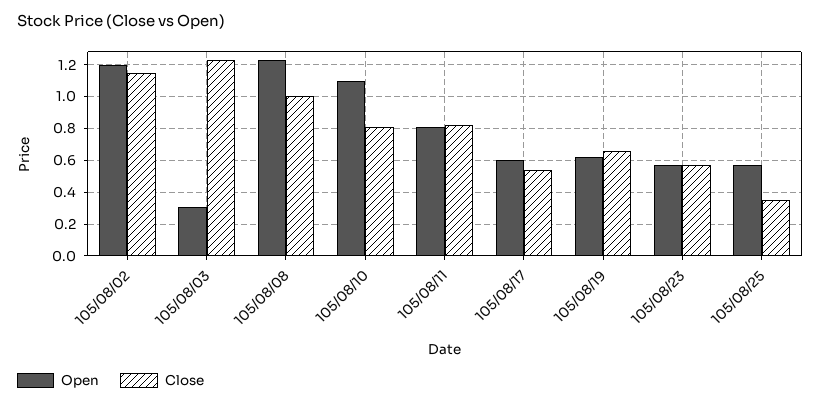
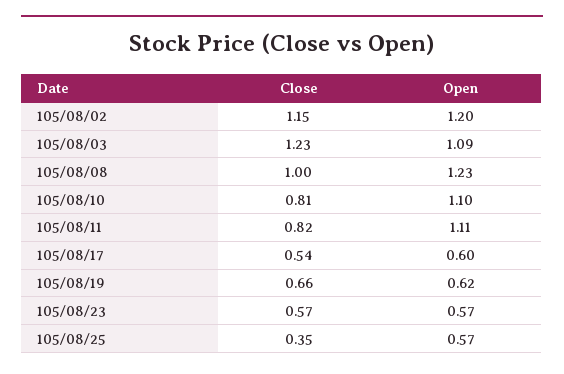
  {
    "Open": {
      "105/08/02": 1.2,
-     "105/08/03": 0.3,
+     "105/08/03": 1.09,
      "105/08/08": 1.23,
      "105/08/10": 1.1,
-     "105/08/11": 0.8,
+     "105/08/11": 1.11,
      "105/08/17": 0.6,
      "105/08/19": 0.62,
      "105/08/23": 0.57,
      "105/08/25": 0.57
    },
    "Close": {
      "105/08/02": 1.15,
      "105/08/03": 1.23,
      "105/08/08": 1,
      "105/08/10": 0.81,
      "105/08/11": 0.82,
      "105/08/17": 0.54,
      "105/08/19": 0.66,
      "105/08/23": 0.57,
      "105/08/25": 0.35
    }
  }

